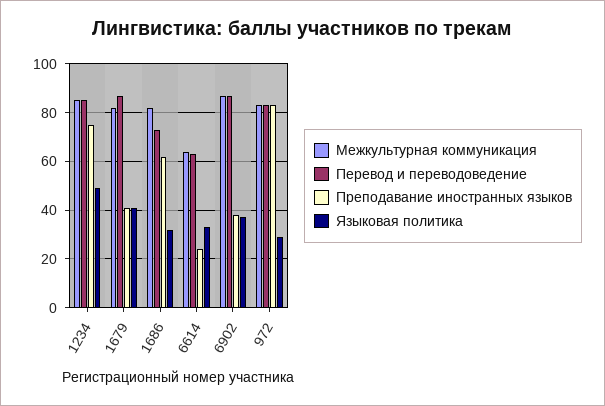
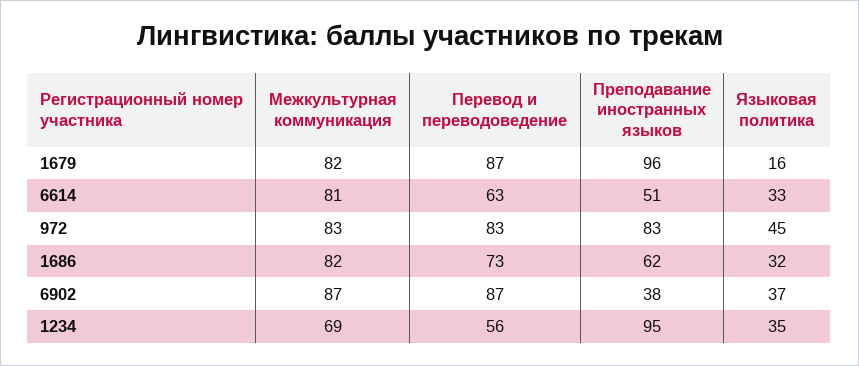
  {
    "Межкультурная коммуникация": {
-     "1234": 85,
+     "1234": 69,
      "1679": 82,
      "1686": 82,
-     "6614": 65,
+     "6614": 81,
      "6902": 87,
      "972": 83
    },
    "Перевод и переводоведение": {
-     "1234": 85,
+     "1234": 56,
      "1679": 87,
      "1686": 73,
      "6614": 63,
      "6902": 87,
      "972": 83
    },
    "Преподавание иностранных языков": {
-     "1234": 75,
+     "1234": 95,
-     "1679": 40,
+     "1679": 96,
      "1686": 62,
-     "6614": 25,
+     "6614": 51,
      "6902": 38,
      "972": 83
    },
    "Языковая политика": {
-     "1234": 50,
+     "1234": 35,
-     "1679": 40,
+     "1679": 16,
      "1686": 32,
      "6614": 33,
      "6902": 37,
-     "972": 30
+     "972": 45
    }
  }

